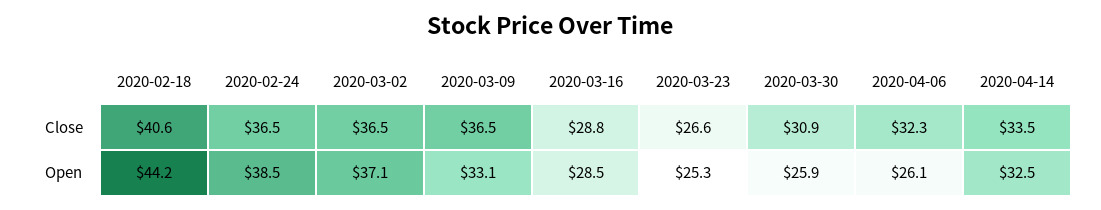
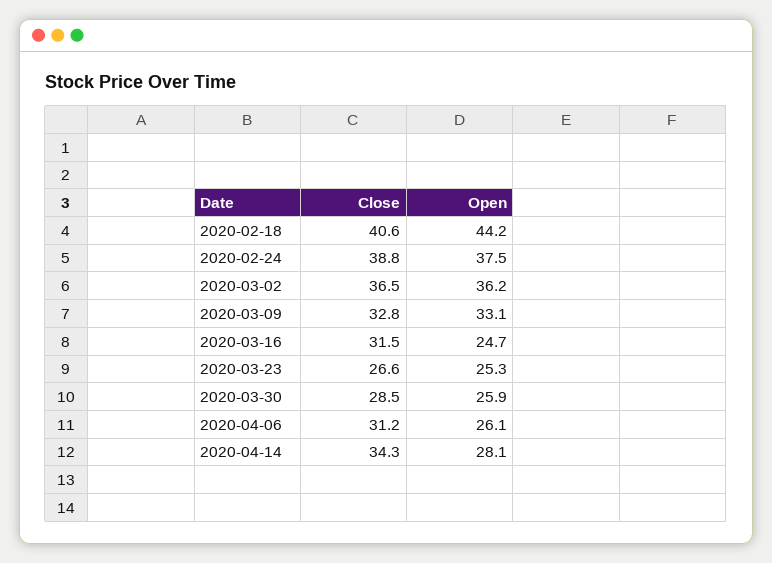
  {
    "2020-02-18": {
      "Close": 40.6,
      "Open": 44.2
    },
    "2020-02-24": {
-     "Close": 36.5,
+     "Close": 38.8,
-     "Open": 38.5
+     "Open": 37.5
    },
    "2020-03-02": {
      "Close": 36.5,
-     "Open": 37.1
+     "Open": 36.2
    },
    "2020-03-09": {
-     "Close": 36.5,
+     "Close": 32.8,
      "Open": 33.1
    },
    "2020-03-16": {
-     "Close": 28.8,
+     "Close": 31.5,
-     "Open": 28.5
+     "Open": 24.7
    },
    "2020-03-23": {
      "Close": 26.6,
      "Open": 25.3
    },
    "2020-03-30": {
-     "Close": 30.9,
+     "Close": 28.5,
      "Open": 25.9
    },
    "2020-04-06": {
-     "Close": 32.3,
+     "Close": 31.2,
      "Open": 26.1
    },
    "2020-04-14": {
-     "Close": 33.5,
+     "Close": 34.3,
-     "Open": 32.5
+     "Open": 28.1
    }
  }

